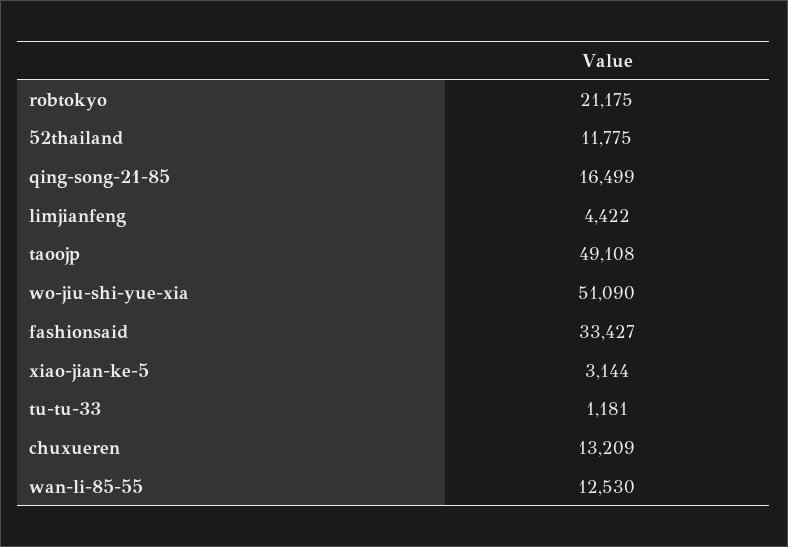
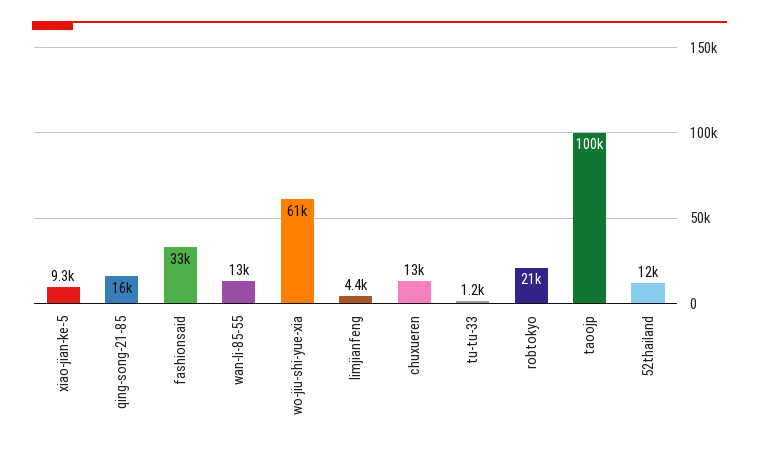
  {
    "robtokyo": 21175,
    "52thailand": 11775,
    "qing-song-21-85": 16499,
    "limjianfeng": 4422,
-   "taoojp": 49108,
+   "taoojp": 100000,
-   "wo-jiu-shi-yue-xia": 51090,
+   "wo-jiu-shi-yue-xia": 61000,
    "fashionsaid": 33427,
-   "xiao-jian-ke-5": 3144,
+   "xiao-jian-ke-5": 9300,
    "tu-tu-33": 1181,
    "chuxueren": 13209,
    "wan-li-85-55": 12530
  }

